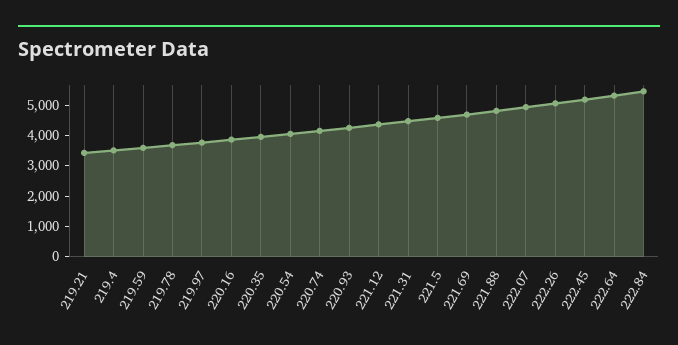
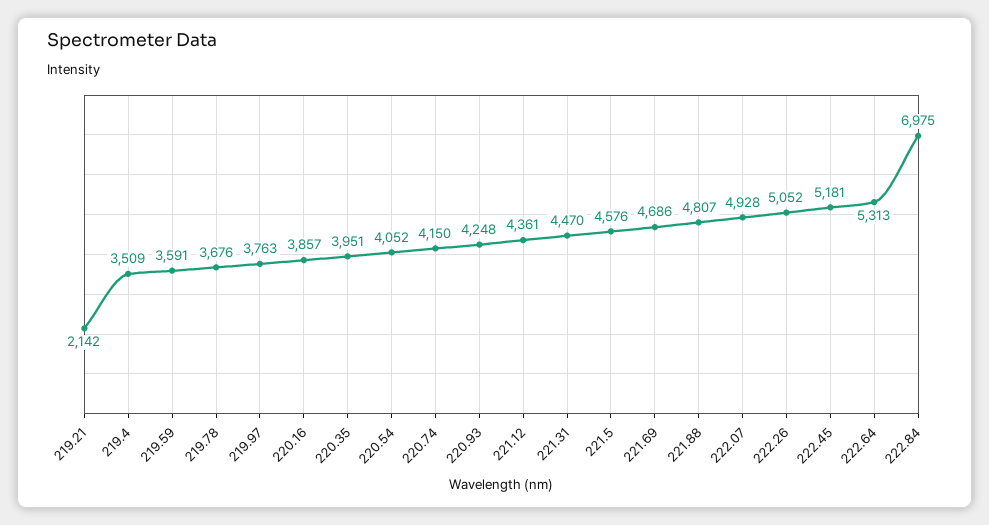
  {
-   "219.21": 3500,
+   "219.21": 2142,
    "219.4": 3509,
    "219.59": 3591,
    "219.78": 3676,
    "219.97": 3763,
    "220.16": 3857,
    "220.35": 3951,
    "220.54": 4052,
    "220.74": 4150,
    "220.93": 4248,
    "221.12": 4361,
    "221.31": 4470,
    "221.5": 4576,
    "221.69": 4686,
    "221.88": 4807,
    "222.07": 4928,
    "222.26": 5052,
    "222.45": 5181,
    "222.64": 5313,
-   "222.84": 5500
+   "222.84": 6975
  }

